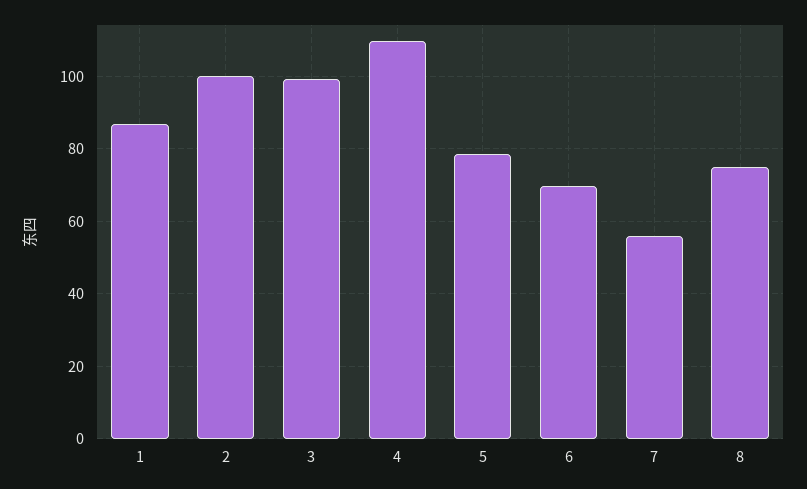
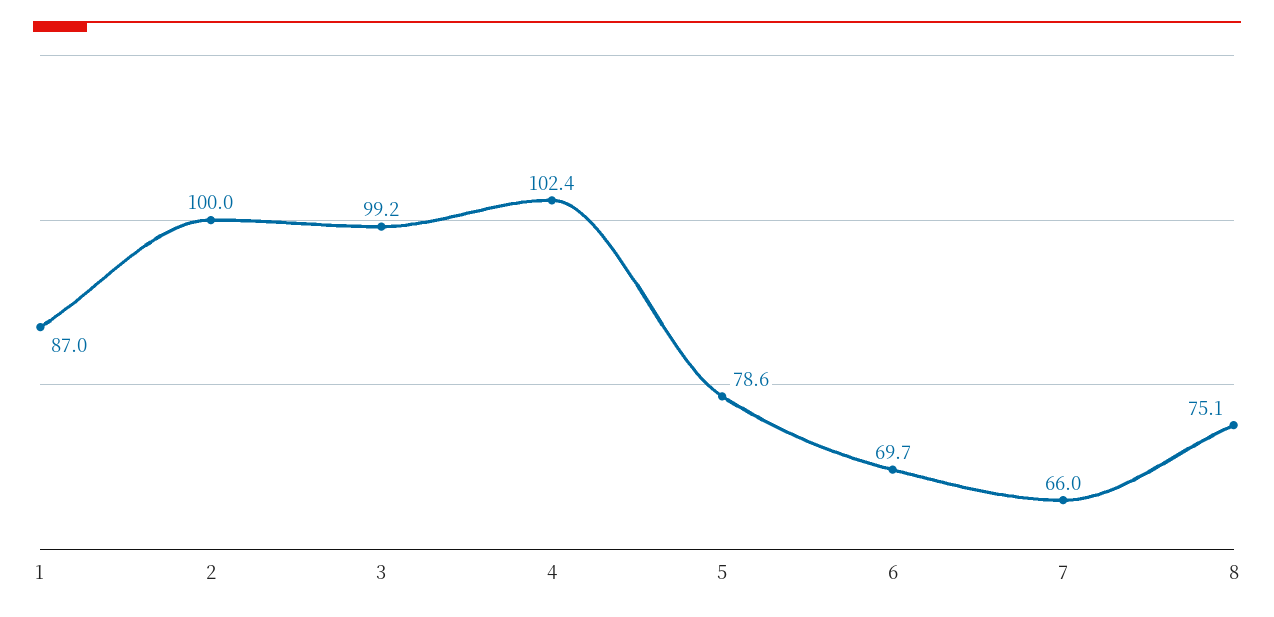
  {
    "1": 87,
    "2": 100,
    "3": 99.2,
-   "4": 110,
+   "4": 102.4,
    "5": 78.6,
    "6": 69.7,
-   "7": 56,
+   "7": 66,
    "8": 75.1
  }

